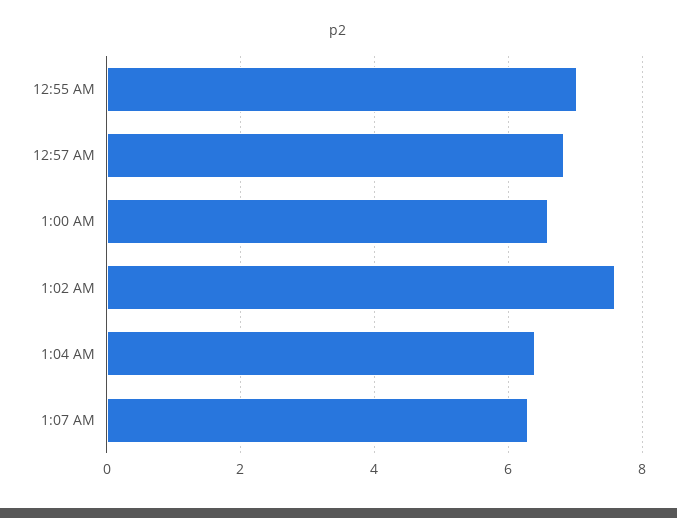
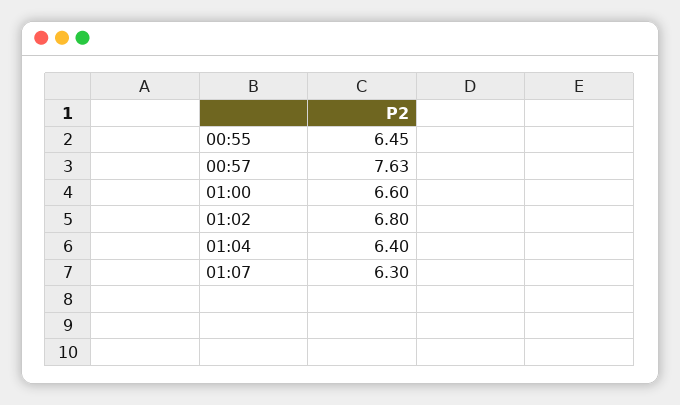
  {
-   "12:55 AM": 7,
+   "12:55 AM": 6.45,
-   "12:57 AM": 6.8,
+   "12:57 AM": 7.63,
    "1:00 AM": 6.6,
-   "1:02 AM": 7.6,
+   "1:02 AM": 6.8,
    "1:04 AM": 6.4,
    "1:07 AM": 6.3
  }

